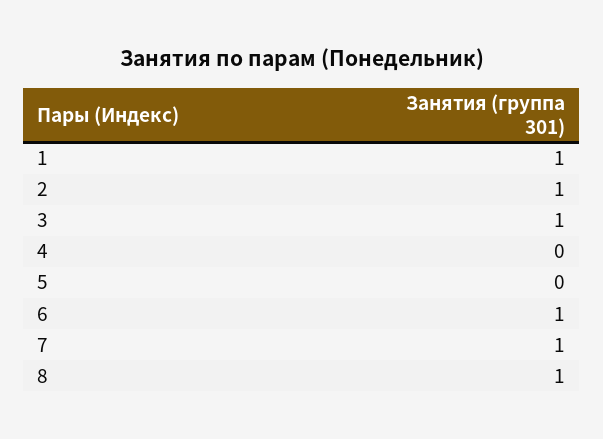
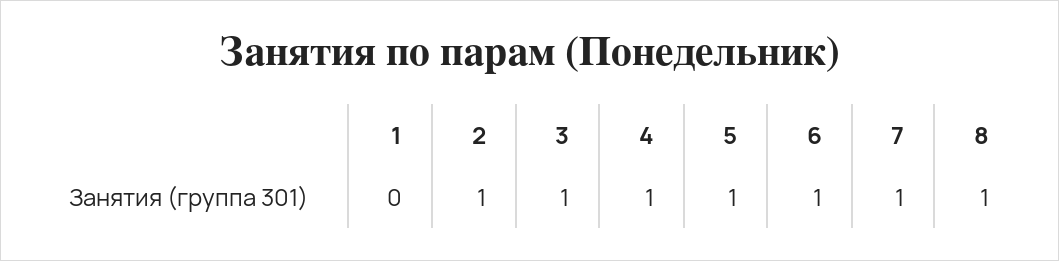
  {
-   "1": 1,
+   "1": 0,
    "2": 1,
    "3": 1,
-   "4": 0,
+   "4": 1,
-   "5": 0,
+   "5": 1,
    "6": 1,
    "7": 1,
    "8": 1
  }

